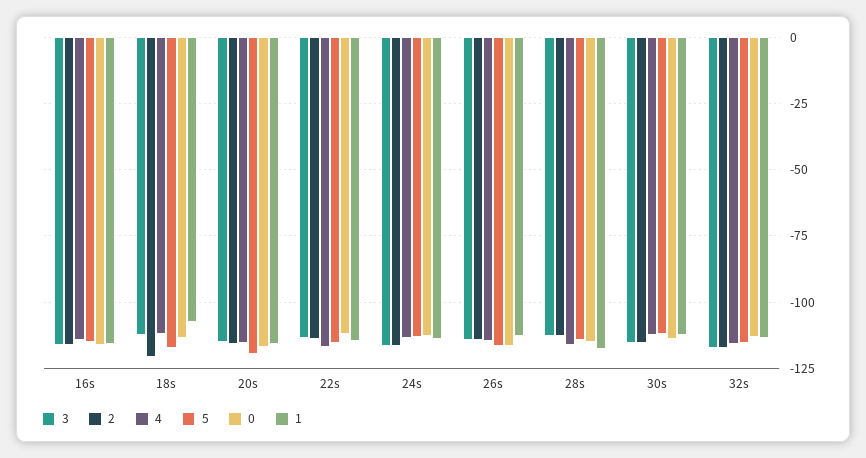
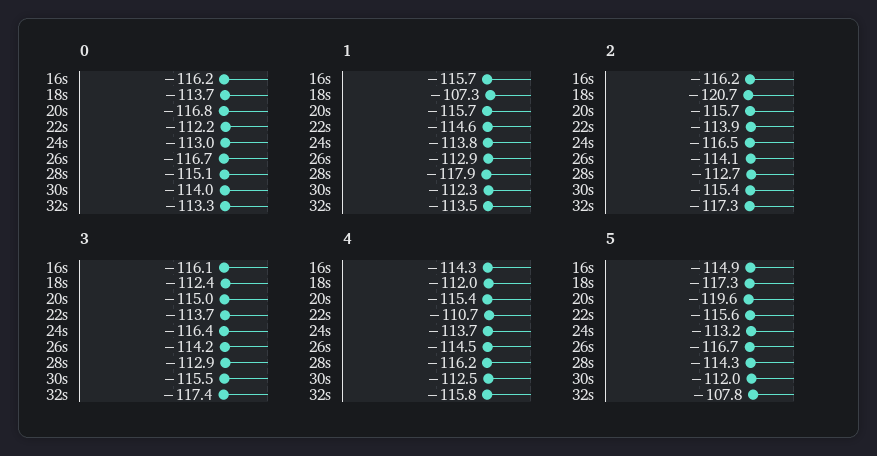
  {
    "3": {
      "16s": -116.1,
      "18s": -112.4,
      "20s": -115,
      "22s": -113.7,
      "24s": -116.4,
      "26s": -114.2,
      "28s": -112.9,
      "30s": -115.5,
      "32s": -117.4
    },
    "2": {
      "16s": -116.2,
      "18s": -120.7,
      "20s": -115.7,
      "22s": -113.9,
      "24s": -116.5,
      "26s": -114.1,
      "28s": -112.7,
      "30s": -115.4,
      "32s": -117.3
    },
    "4": {
      "16s": -114.3,
      "18s": -112,
      "20s": -115.4,
-     "22s": -117.5,
+     "22s": -110.7,
      "24s": -113.7,
      "26s": -114.5,
      "28s": -116.2,
      "30s": -112.5,
      "32s": -115.8
    },
    "5": {
      "16s": -114.9,
      "18s": -117.3,
      "20s": -119.6,
      "22s": -115.6,
      "24s": -113.2,
      "26s": -116.7,
      "28s": -114.3,
      "30s": -112,
-     "32s": -115
+     "32s": -107.8
    },
    "0": {
      "16s": -116.2,
      "18s": -113.7,
      "20s": -116.8,
      "22s": -112.2,
      "24s": -113,
      "26s": -116.7,
      "28s": -115.1,
      "30s": -114,
      "32s": -113.3
    },
    "1": {
      "16s": -115.7,
      "18s": -107.3,
      "20s": -115.7,
      "22s": -114.6,
      "24s": -113.8,
      "26s": -112.9,
      "28s": -117.9,
      "30s": -112.3,
      "32s": -113.5
    }
  }

